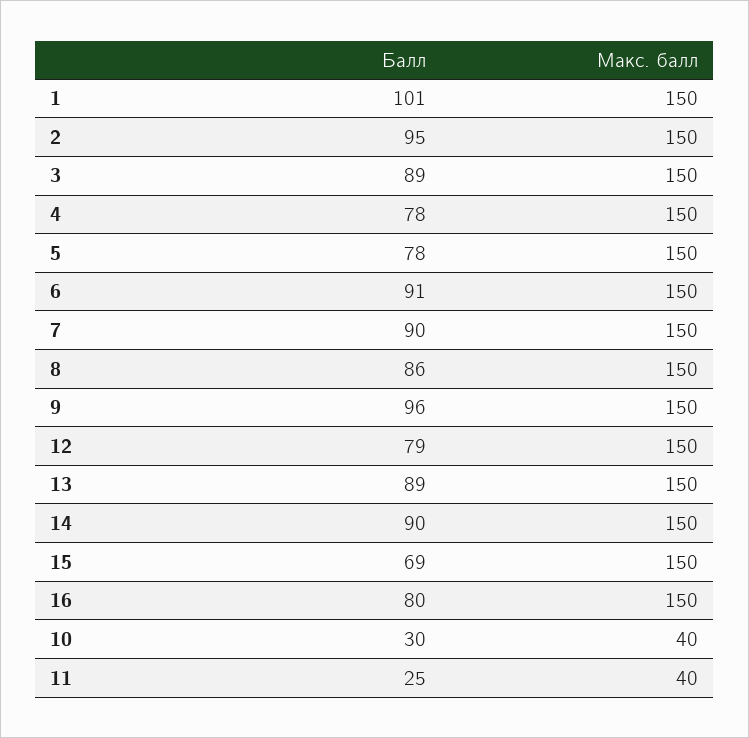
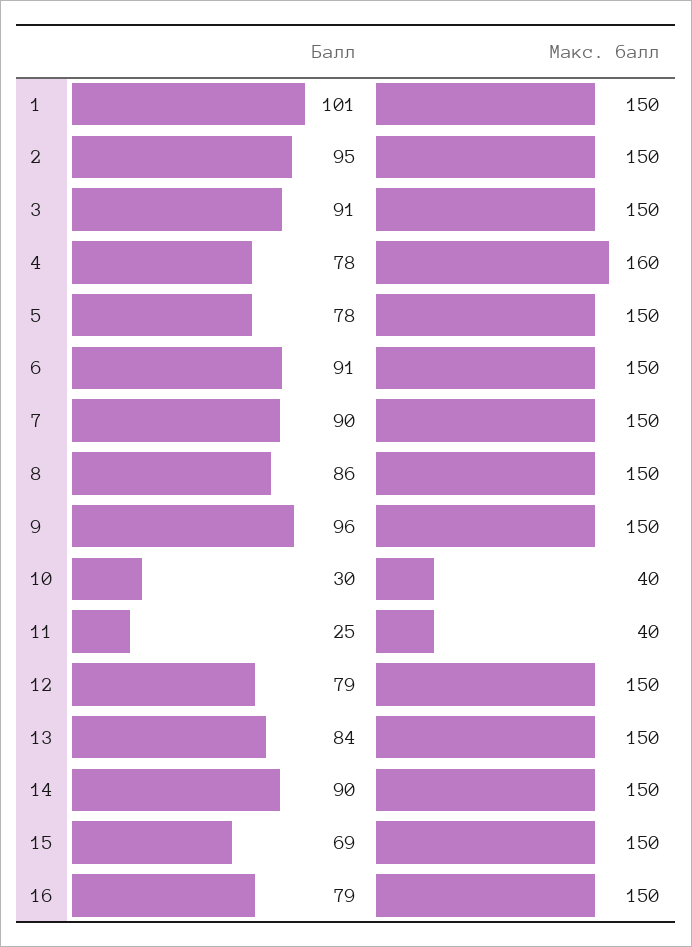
  {
    "Балл": {
      "1": 101,
      "2": 95,
-     "3": 89,
+     "3": 91,
      "4": 78,
      "5": 78,
      "6": 91,
      "7": 90,
      "8": 86,
      "9": 96,
      "12": 79,
-     "13": 89,
+     "13": 84,
      "14": 90,
      "15": 69,
-     "16": 80,
+     "16": 79,
      "10": 30,
      "11": 25
    },
    "Макс. балл": {
      "1": 150,
      "2": 150,
      "3": 150,
-     "4": 150,
+     "4": 160,
      "5": 150,
      "6": 150,
      "7": 150,
      "8": 150,
      "9": 150,
      "12": 150,
      "13": 150,
      "14": 150,
      "15": 150,
      "16": 150,
      "10": 40,
      "11": 40
    }
  }

